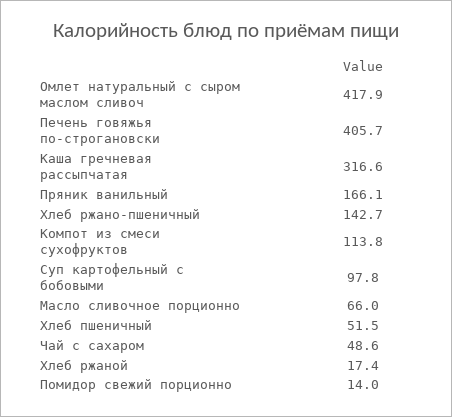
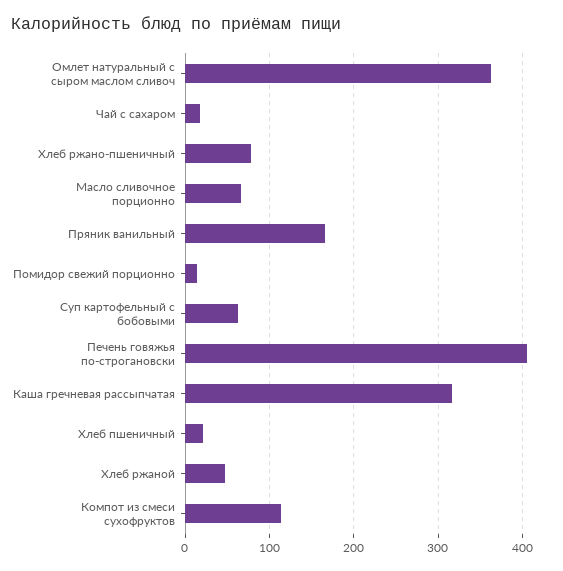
  {
-   "Омлет натуральный с сыром маслом сливоч": 417.9,
+   "Омлет натуральный с сыром маслом сливоч": 360,
    "Печень говяжья по-строгановски": 405.7,
    "Каша гречневая рассыпчатая": 316.6,
    "Пряник ванильный": 166.1,
-   "Хлеб ржано-пшеничный": 142.7,
+   "Хлеб ржано-пшеничный": 80,
    "Компот из смеси сухофруктов": 113.8,
-   "Суп картофельный с бобовыми": 97.8,
+   "Суп картофельный с бобовыми": 60,
    "Масло сливочное порционно": 66,
-   "Хлеб пшеничный": 51.5,
+   "Хлеб пшеничный": 20,
-   "Чай с сахаром": 48.6,
+   "Чай с сахаром": 20,
-   "Хлеб ржаной": 17.4,
+   "Хлеб ржаной": 50,
    "Помидор свежий порционно": 14
  }

